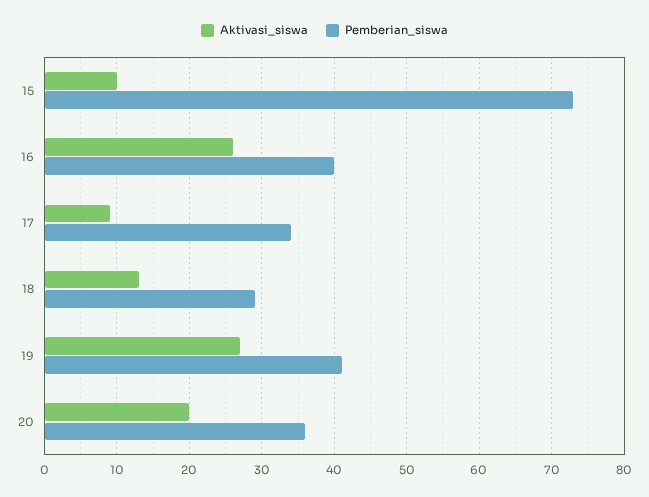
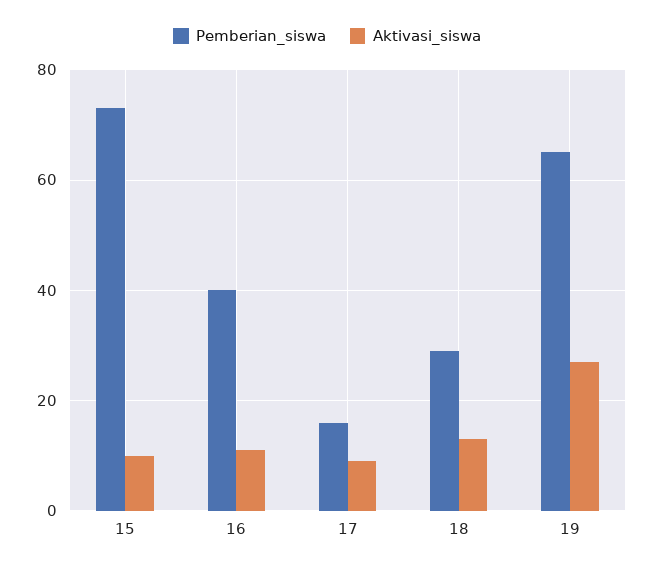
  {
    "Aktivasi_siswa": {
      "15": 10,
-     "16": 26,
+     "16": 10,
      "17": 9,
      "18": 13,
-     "19": 27,
+     "19": 27
-     "20": 20
    },
    "Pemberian_siswa": {
      "15": 73,
      "16": 40,
-     "17": 34,
+     "17": 15,
      "18": 29,
-     "19": 41,
+     "19": 65
-     "20": 36
    }
  }

